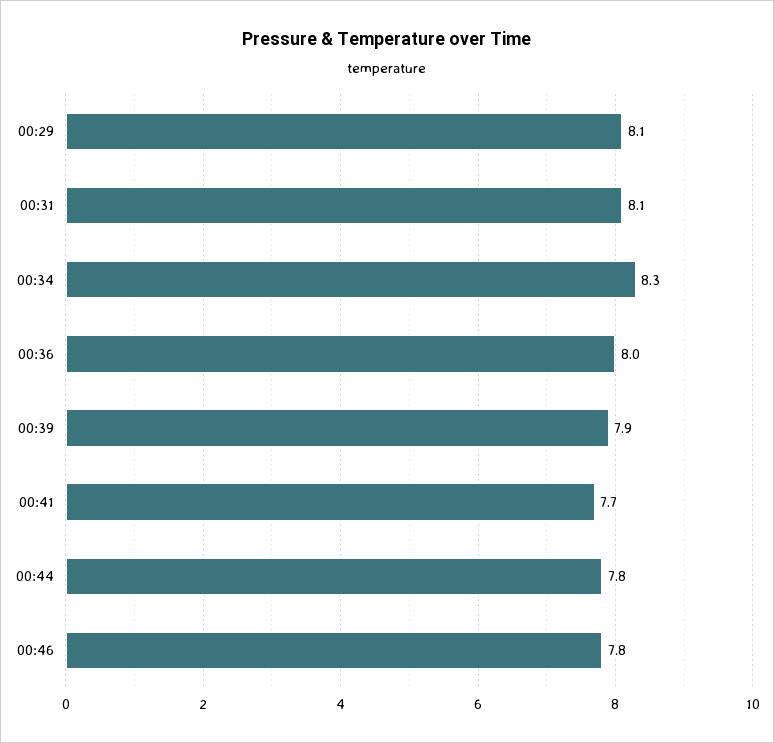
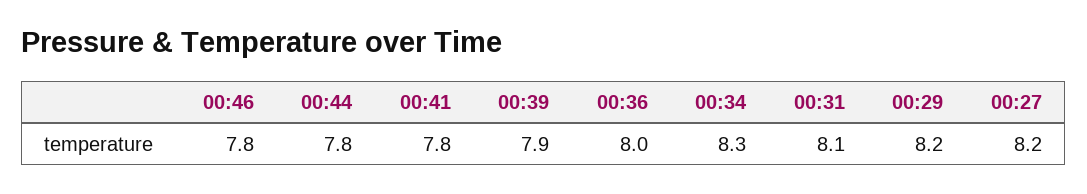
  {
-   "00:29": 8.1,
+   "00:29": 8.2,
    "00:31": 8.1,
    "00:34": 8.3,
    "00:36": 8,
    "00:39": 7.9,
-   "00:41": 7.7,
+   "00:41": 7.8,
    "00:44": 7.8,
-   "00:46": 7.8
+   "00:46": 7.8,
+   "00:27": 8.2
  }

